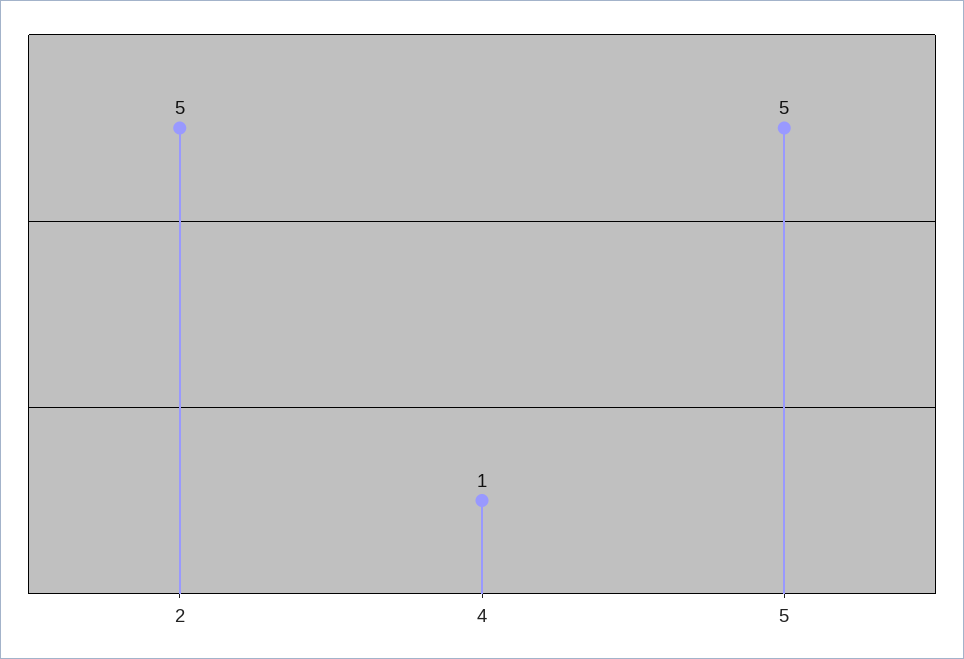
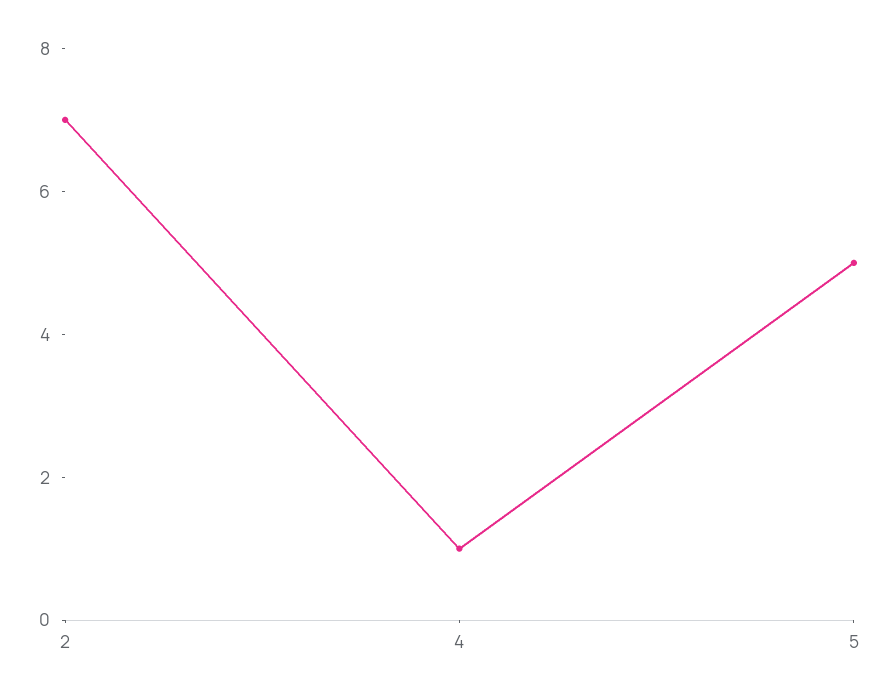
  {
-   "2": 5,
+   "2": 7,
    "4": 1,
    "5": 5
  }

